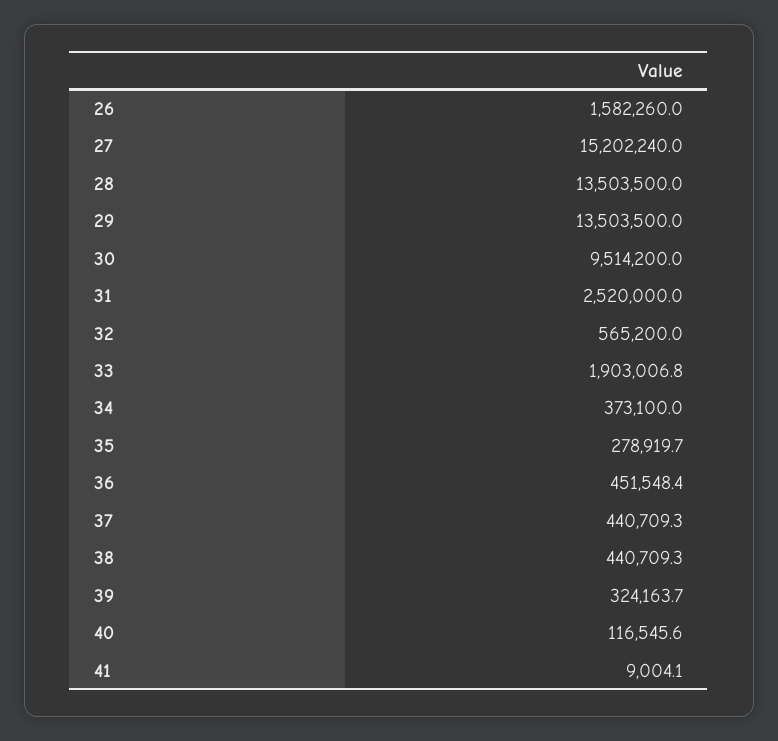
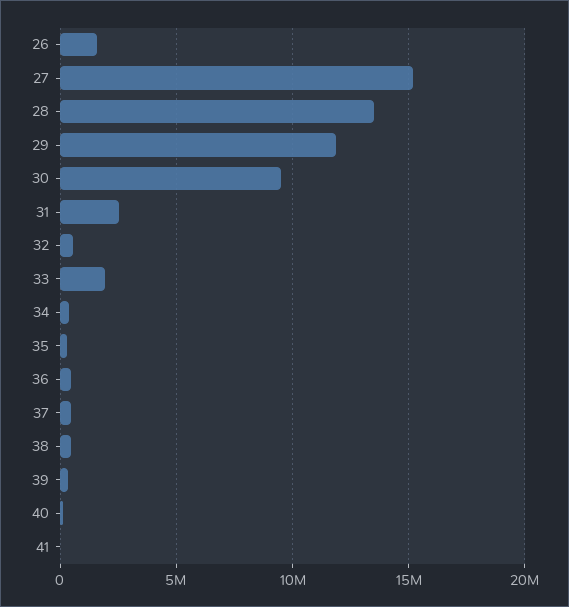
  {
    "26": 1582260,
    "27": 15202240,
    "28": 13503500,
-   "29": 13503500,
+   "29": 12000000,
    "30": 9514200,
    "31": 2520000,
    "32": 565200,
    "33": 1903006.8,
    "34": 373100,
    "35": 278919.7,
    "36": 451548.4,
    "37": 440709.3,
    "38": 440709.3,
    "39": 324163.7,
    "40": 116545.6,
    "41": 9004.1
  }

